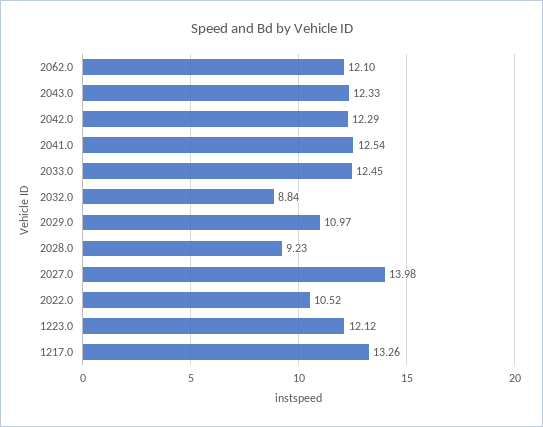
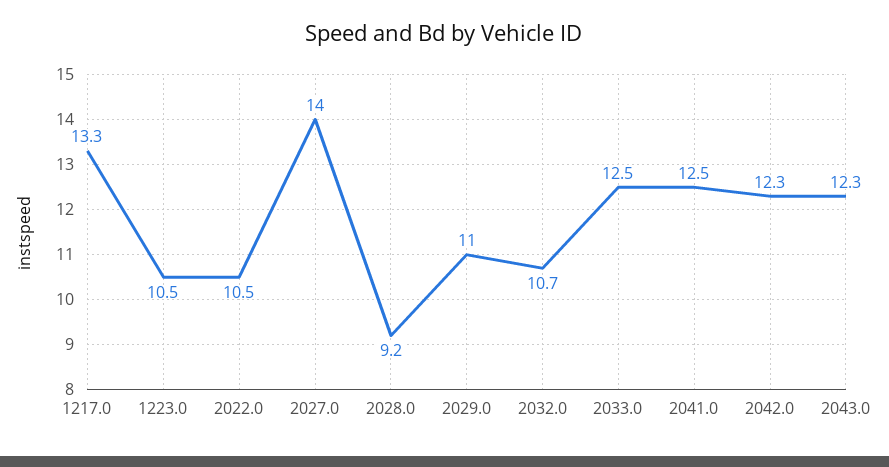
  {
-   "2062.0": 12.1,
    "2043.0": 12.33,
    "2042.0": 12.29,
    "2041.0": 12.54,
    "2033.0": 12.45,
-   "2032.0": 8.84,
+   "2032.0": 10.7,
    "2029.0": 10.97,
    "2028.0": 9.23,
    "2027.0": 13.98,
    "2022.0": 10.52,
-   "1223.0": 12.12,
+   "1223.0": 10.5,
    "1217.0": 13.26
  }

